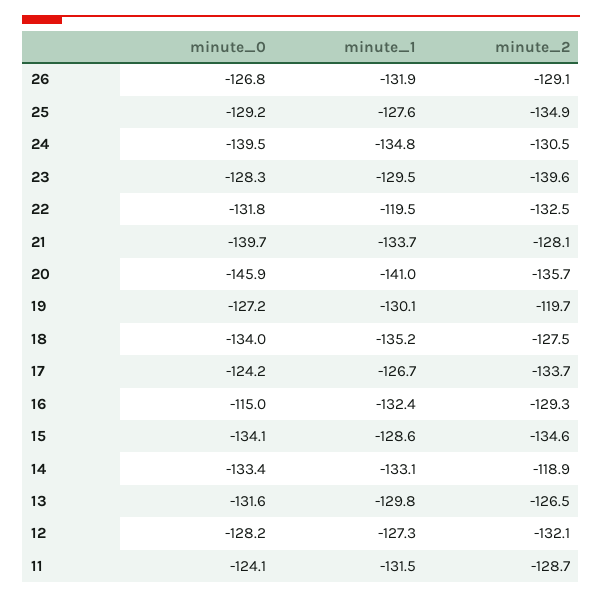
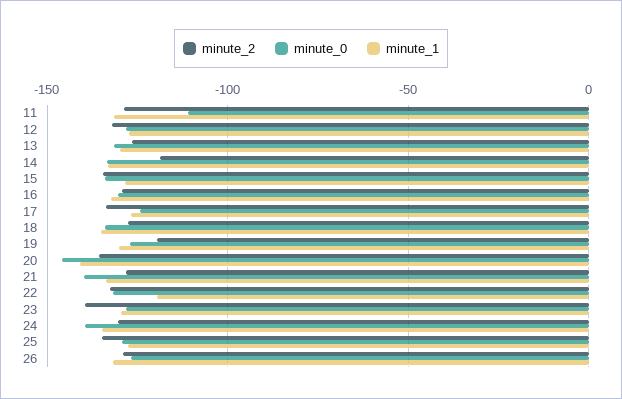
  {
    "minute_0": {
      "26": -126.8,
      "25": -129.2,
      "24": -139.5,
      "23": -128.3,
      "22": -131.8,
      "21": -139.7,
      "20": -145.9,
      "19": -127.2,
      "18": -134,
      "17": -124.2,
-     "16": -115,
+     "16": -130,
      "15": -134.1,
      "14": -133.4,
      "13": -131.6,
      "12": -128.2,
-     "11": -124.1
+     "11": -110
    },
    "minute_1": {
      "26": -131.9,
      "25": -127.6,
      "24": -134.8,
      "23": -129.5,
      "22": -119.5,
      "21": -133.7,
      "20": -141,
      "19": -130.1,
      "18": -135.2,
      "17": -126.7,
      "16": -132.4,
      "15": -128.6,
      "14": -133.1,
      "13": -129.8,
      "12": -127.3,
      "11": -131.5
    },
    "minute_2": {
      "26": -129.1,
      "25": -134.9,
      "24": -130.5,
      "23": -139.6,
      "22": -132.5,
      "21": -128.1,
      "20": -135.7,
      "19": -119.7,
      "18": -127.5,
      "17": -133.7,
      "16": -129.3,
      "15": -134.6,
      "14": -118.9,
      "13": -126.5,
      "12": -132.1,
      "11": -128.7
    }
  }

